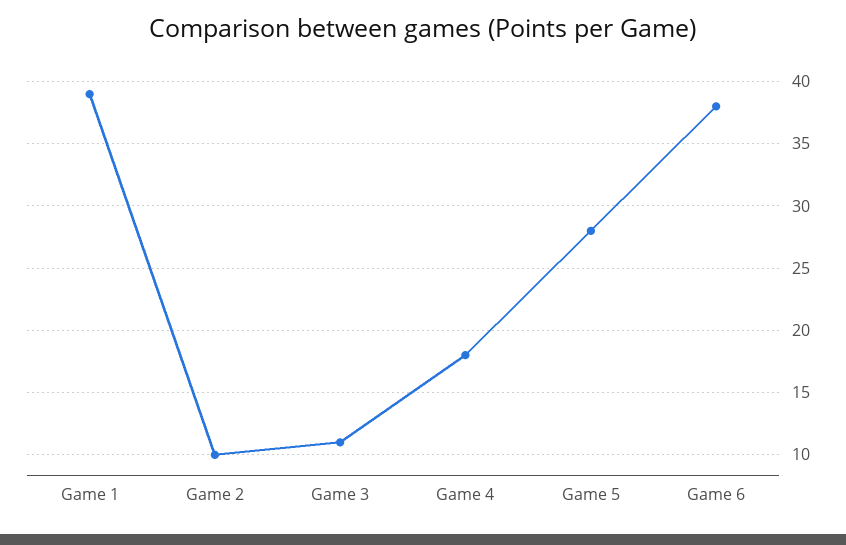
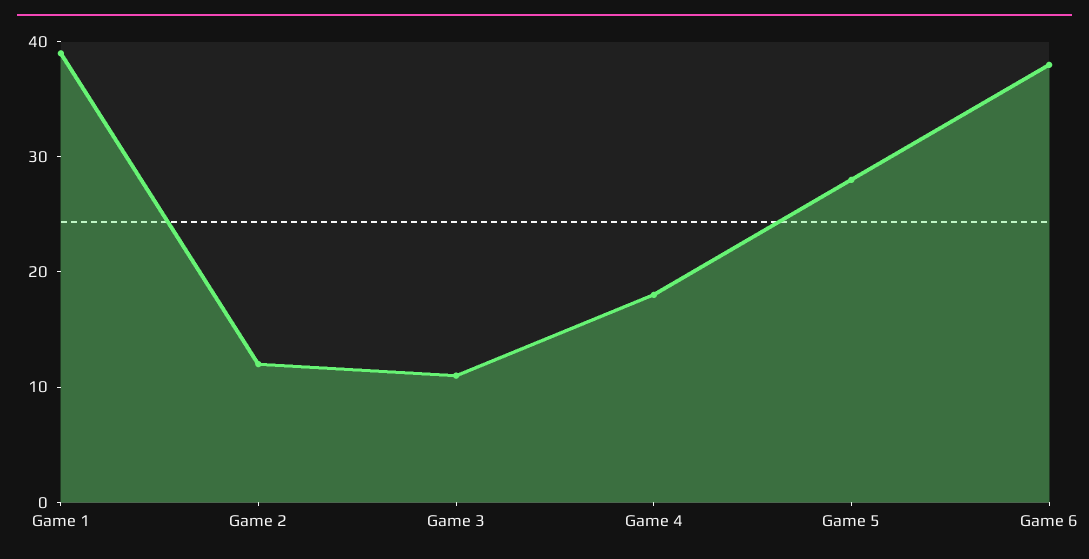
  {
    "Game 1": 39,
-   "Game 2": 10,
+   "Game 2": 12,
    "Game 3": 11,
    "Game 4": 18,
    "Game 5": 28,
    "Game 6": 38
  }

